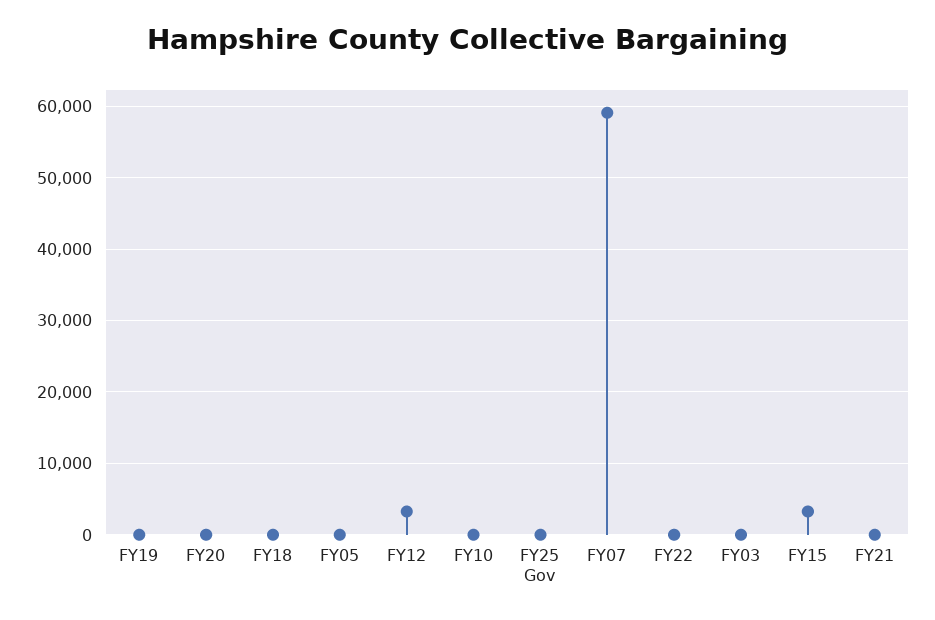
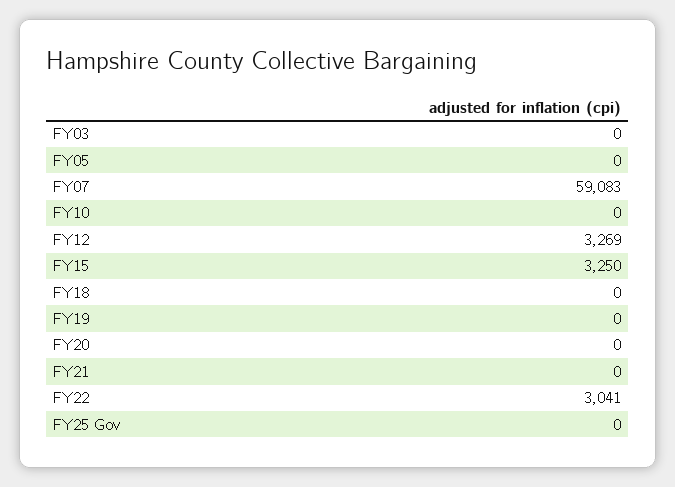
  {
    "FY19": 0,
    "FY20": 0,
    "FY18": 0,
    "FY05": 0,
    "FY12": 3269,
    "FY10": 0,
    "FY25 Gov": 0,
    "FY07": 59083,
-   "FY22": 0,
+   "FY22": 3041,
    "FY03": 0,
    "FY15": 3250,
    "FY21": 0
  }

